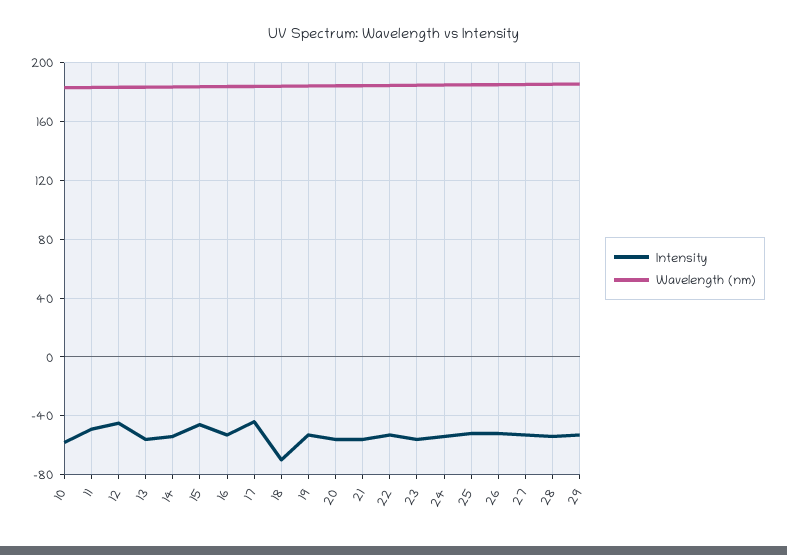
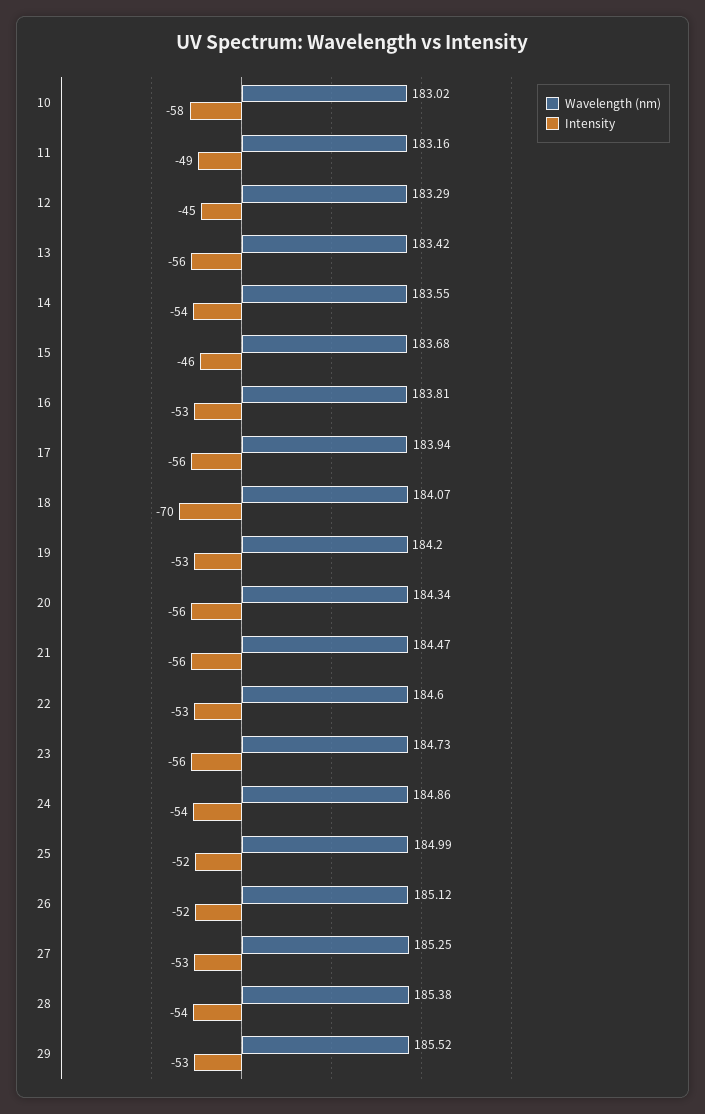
  {
    "Intensity": {
      "10": -58,
      "11": -49,
      "12": -45,
      "13": -56,
      "14": -54,
      "15": -46,
      "16": -53,
-     "17": -45,
+     "17": -56,
      "18": -70,
      "19": -53,
      "20": -56,
      "21": -56,
      "22": -53,
      "23": -56,
      "24": -54,
      "25": -52,
      "26": -52,
      "27": -53,
      "28": -54,
      "29": -53
    },
    "Wavelength (nm)": {
      "10": 183.02,
      "11": 183.16,
      "12": 183.29,
      "13": 183.42,
      "14": 183.55,
      "15": 183.68,
      "16": 183.81,
      "17": 183.94,
      "18": 184.07,
      "19": 184.2,
      "20": 184.34,
      "21": 184.47,
      "22": 184.6,
      "23": 184.73,
      "24": 184.86,
      "25": 184.99,
      "26": 185.12,
      "27": 185.25,
      "28": 185.38,
      "29": 185.52
    }
  }

